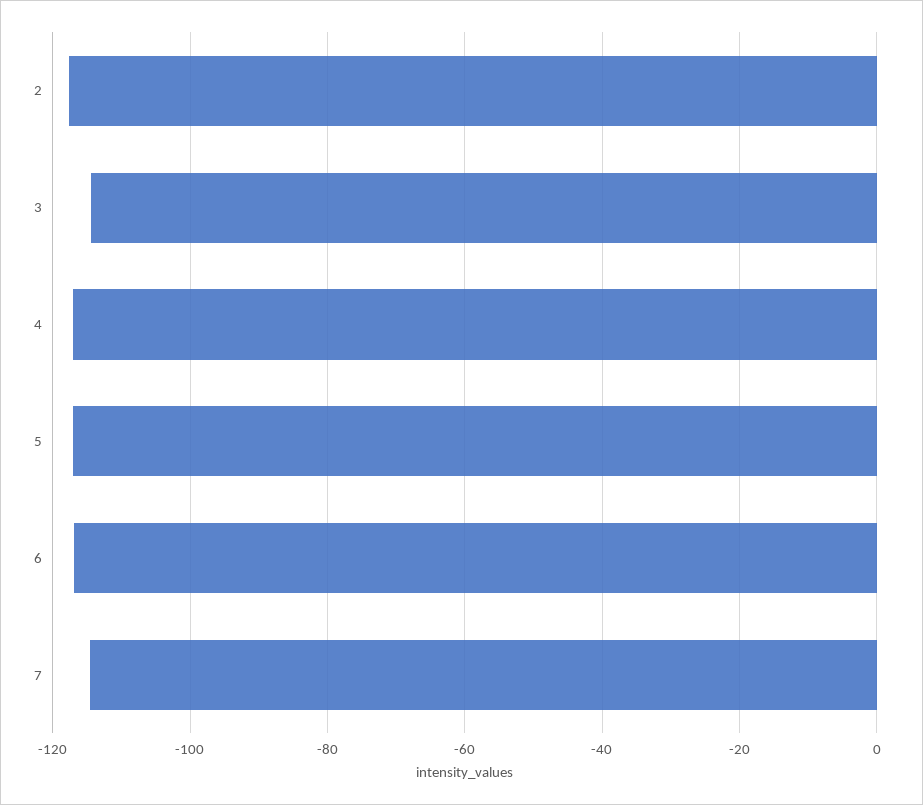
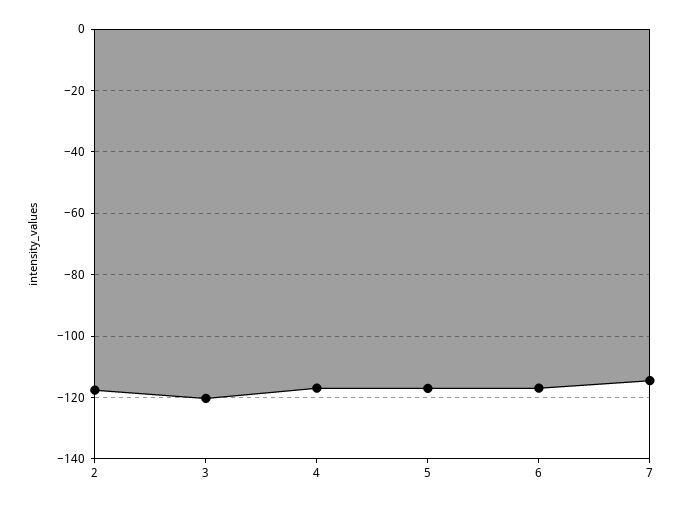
  {
    "2": -118,
-   "3": -114,
+   "3": -120,
    "4": -118,
    "5": -118,
    "6": -116,
    "7": -114
  }

